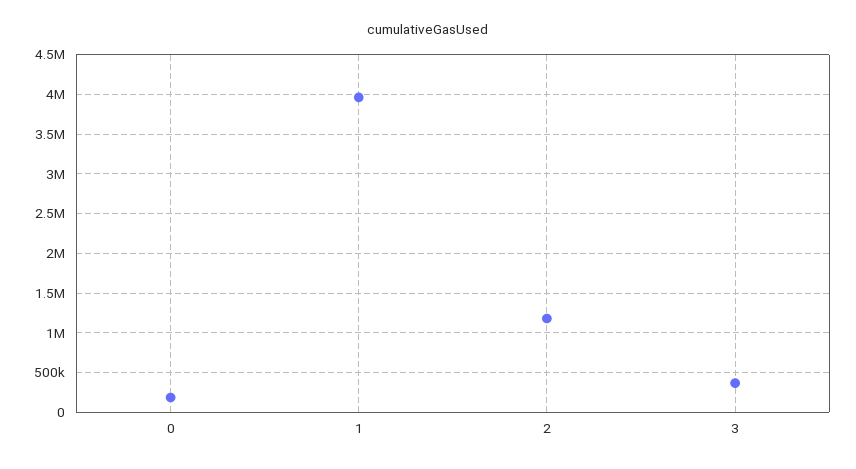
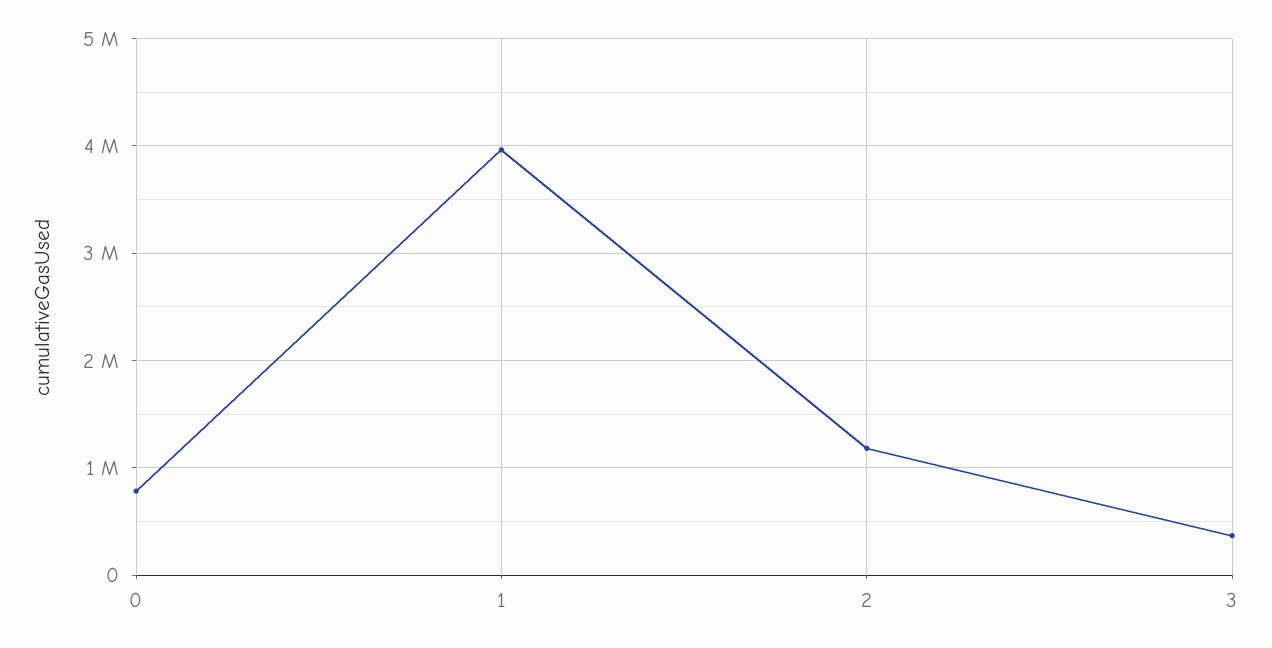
  {
-   "0": 200000,
+   "0": 800000,
    "1": 4000000,
    "2": 1200000,
    "3": 400000
  }

